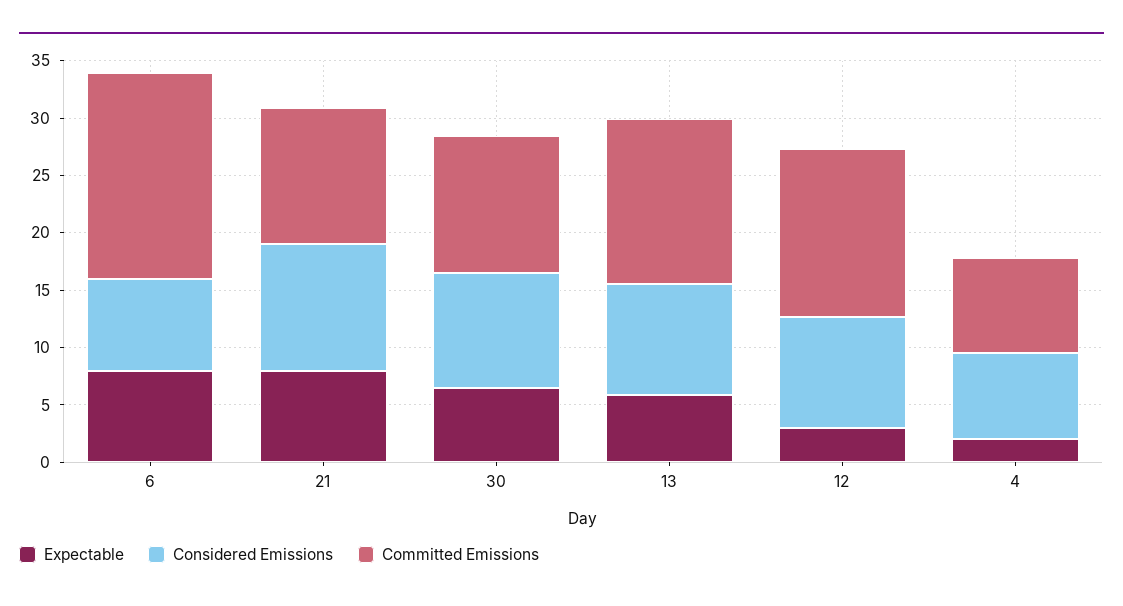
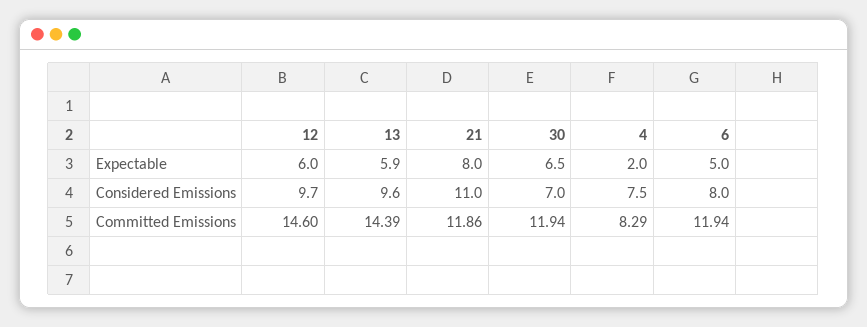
  {
    "Expectable": {
-     "6": 8,
+     "6": 5,
      "21": 8,
      "30": 6.5,
      "13": 5.9,
-     "12": 3,
+     "12": 6,
      "4": 2
    },
    "Considered Emissions": {
      "6": 8,
      "21": 11,
-     "30": 10,
+     "30": 7,
      "13": 9.6,
      "12": 9.7,
      "4": 7.5
    },
    "Committed Emissions": {
-     "6": 18,
+     "6": 11.94,
      "21": 11.86,
      "30": 11.94,
      "13": 14.39,
      "12": 14.6,
      "4": 8.29
    }
  }

